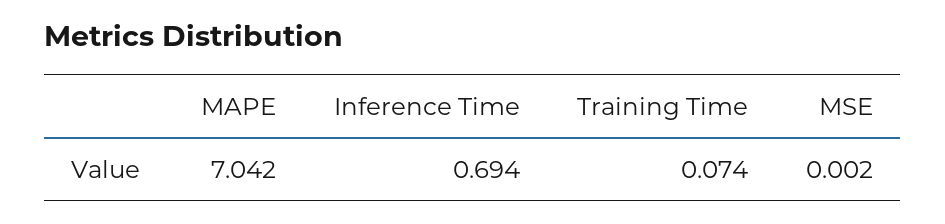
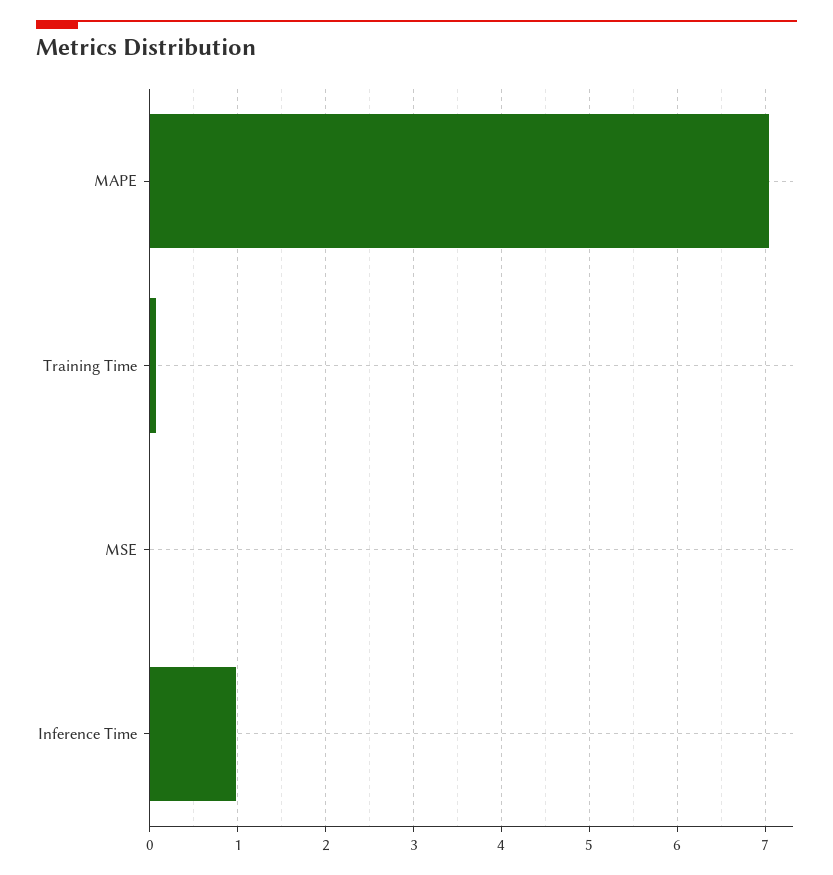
  {
    "MAPE": 7.042,
-   "Inference Time": 0.694,
+   "Inference Time": 1,
    "Training Time": 0.074,
    "MSE": 0.002
  }

